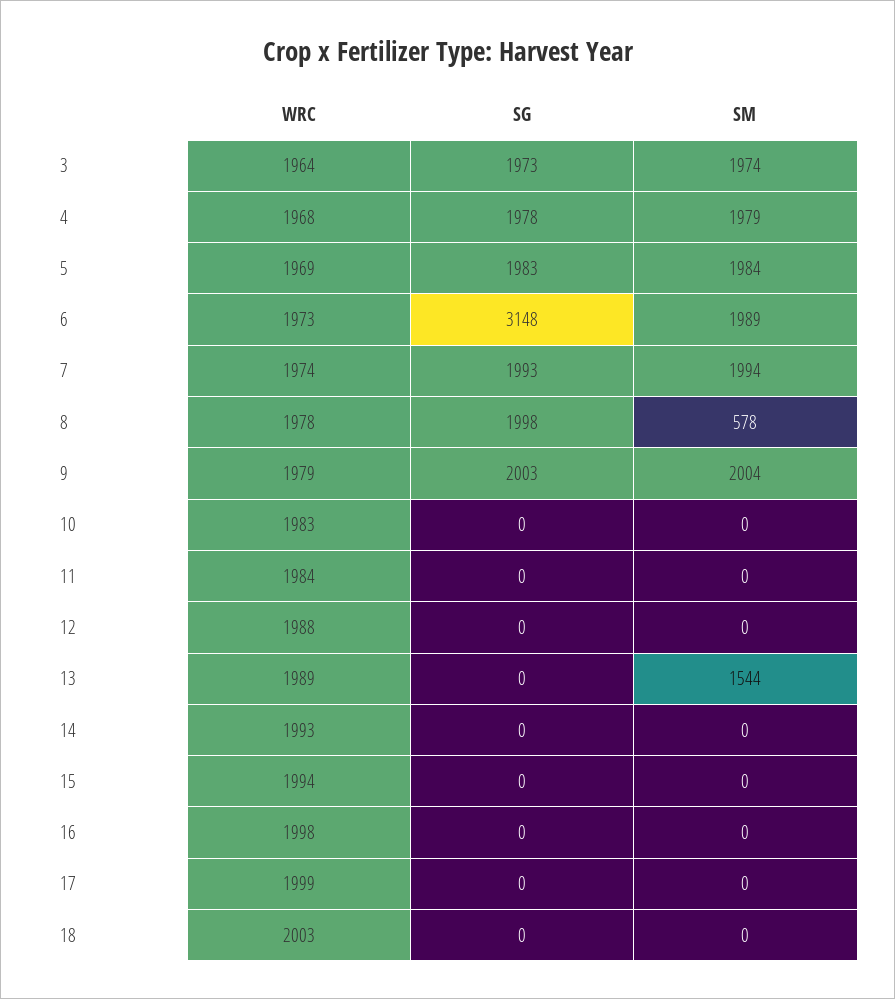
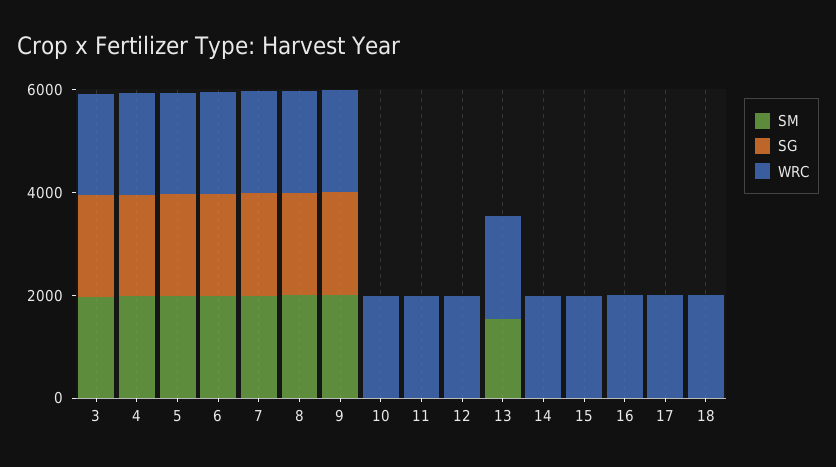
  {
    "WRC": {
      "3": 1964,
      "4": 1968,
      "5": 1969,
      "6": 1973,
      "7": 1974,
      "8": 1978,
      "9": 1979,
      "10": 1983,
      "11": 1984,
      "12": 1988,
      "13": 1989,
      "14": 1993,
      "15": 1994,
      "16": 1998,
      "17": 1999,
      "18": 2003
    },
    "SG": {
      "3": 1973,
      "4": 1978,
      "5": 1983,
-     "6": 3148,
+     "6": 2000,
      "7": 1993,
      "8": 1998,
      "9": 2003,
      "10": 0,
      "11": 0,
      "12": 0,
      "13": 0,
      "14": 0,
      "15": 0,
      "16": 0,
      "17": 0,
      "18": 0
    },
    "SM": {
      "3": 1974,
      "4": 1979,
      "5": 1984,
      "6": 1989,
      "7": 1994,
-     "8": 578,
+     "8": 2000,
      "9": 2004,
      "10": 0,
      "11": 0,
      "12": 0,
      "13": 1544,
      "14": 0,
      "15": 0,
      "16": 0,
      "17": 0,
      "18": 0
    }
  }

